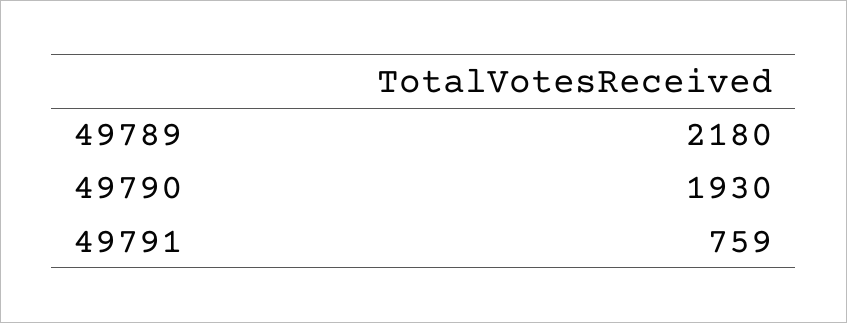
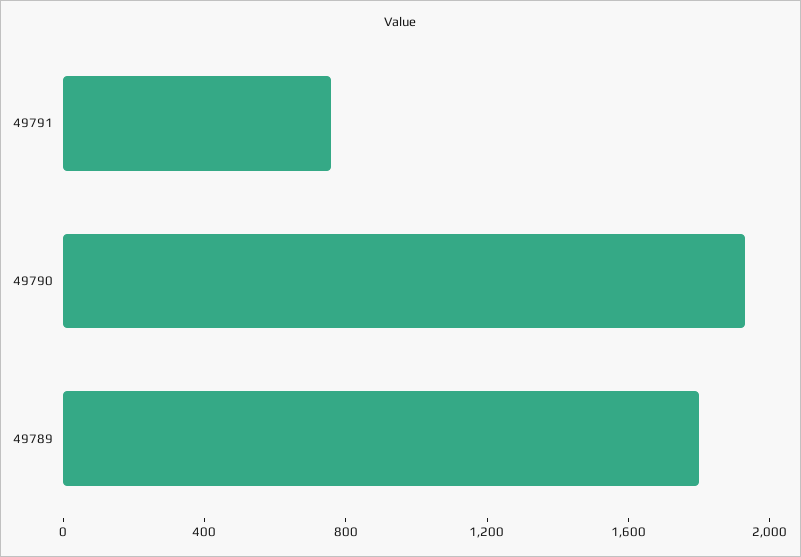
  {
-   "49789": 2180,
+   "49789": 1800,
    "49790": 1930,
    "49791": 759
  }

